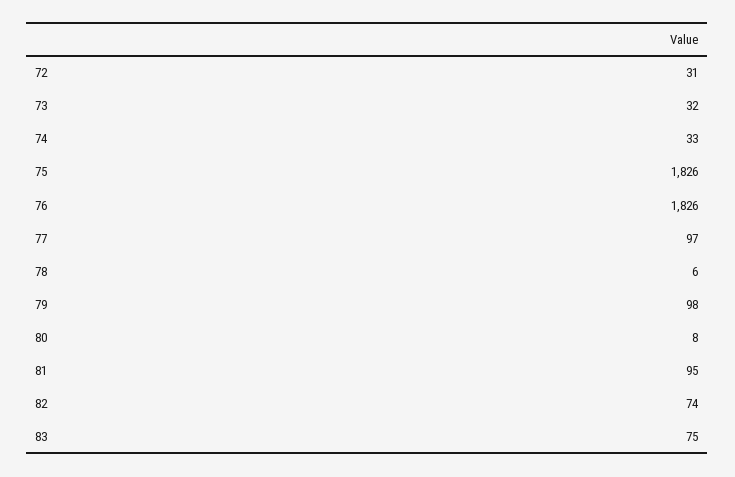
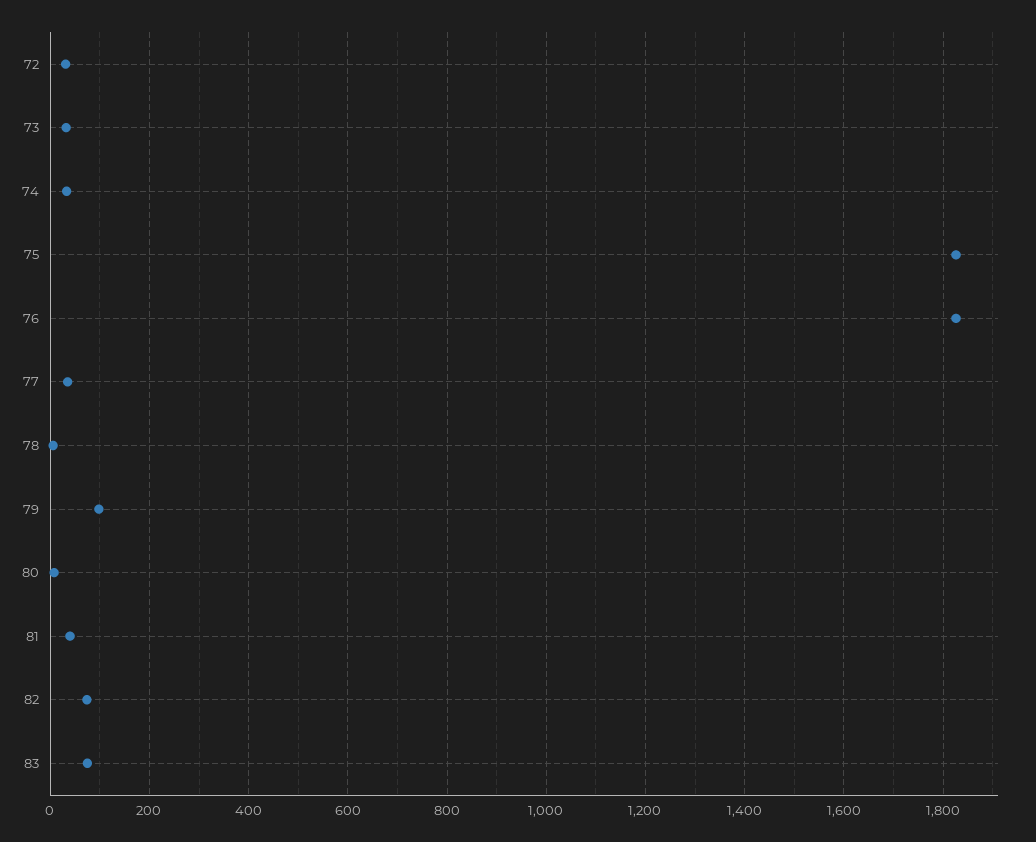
  {
    "72": 31,
    "73": 32,
    "74": 33,
    "75": 1826,
    "76": 1826,
-   "77": 97,
+   "77": 40,
    "78": 6,
    "79": 98,
    "80": 8,
-   "81": 95,
+   "81": 40,
    "82": 74,
    "83": 75
  }

